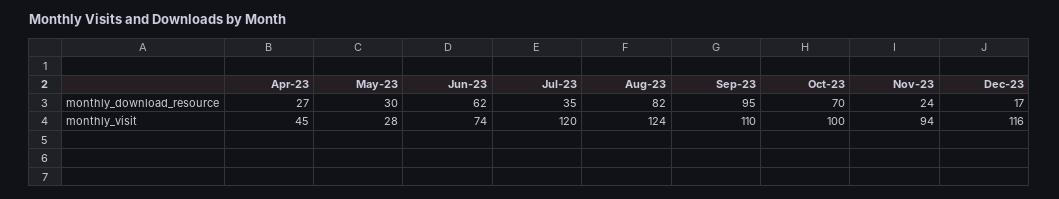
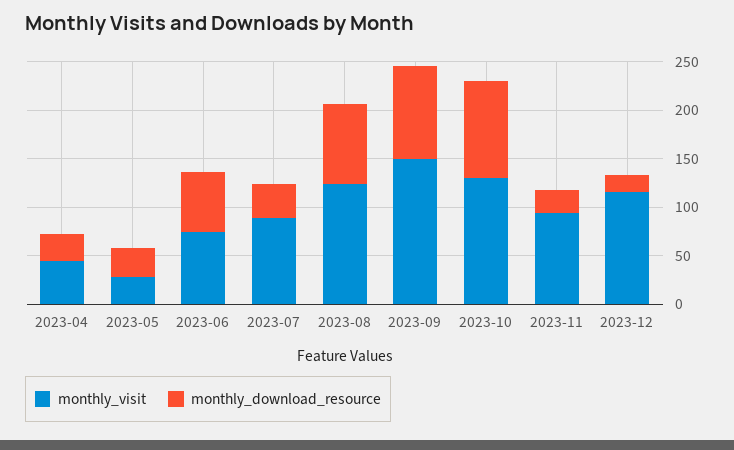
  {
    "monthly_download_resource": {
      "Apr-23": 27,
      "May-23": 30,
      "Jun-23": 62,
      "Jul-23": 35,
      "Aug-23": 82,
      "Sep-23": 95,
-     "Oct-23": 70,
+     "Oct-23": 100,
      "Nov-23": 24,
      "Dec-23": 17
    },
    "monthly_visit": {
      "Apr-23": 45,
      "May-23": 28,
      "Jun-23": 74,
-     "Jul-23": 120,
+     "Jul-23": 90,
      "Aug-23": 124,
-     "Sep-23": 110,
+     "Sep-23": 150,
-     "Oct-23": 100,
+     "Oct-23": 130,
      "Nov-23": 94,
      "Dec-23": 116
    }
  }

